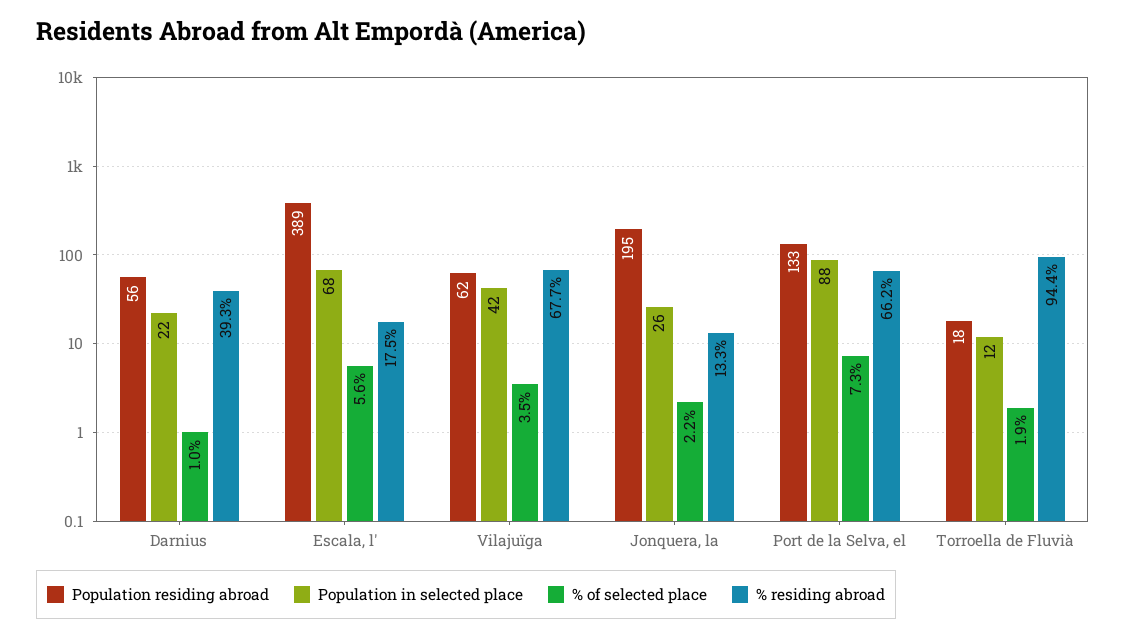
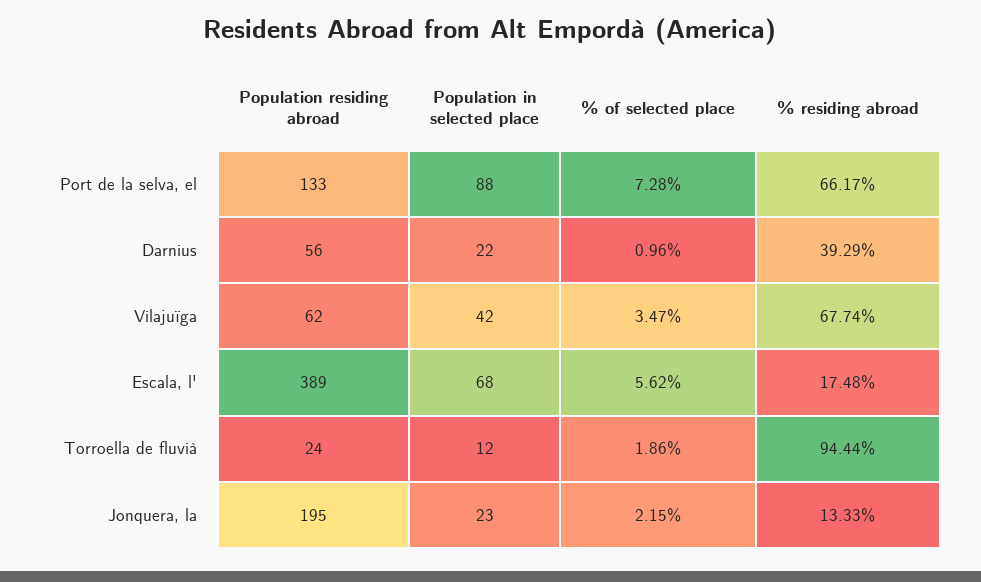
  {
    "Population residing abroad": {
      "Darnius": 56,
      "Escala, l'": 389,
      "Vilajuïga": 62,
      "Jonquera, la": 195,
      "Port de la Selva, el": 133,
-     "Torroella de Fluvià": 18
+     "Torroella de Fluvià": 24
    },
    "Population in selected place": {
      "Darnius": 22,
      "Escala, l'": 68,
      "Vilajuïga": 42,
-     "Jonquera, la": 26,
+     "Jonquera, la": 23,
      "Port de la Selva, el": 88,
      "Torroella de Fluvià": 12
    },
    "% of selected place": {
      "Darnius": 0.96,
      "Escala, l'": 5.62,
      "Vilajuïga": 3.47,
      "Jonquera, la": 2.15,
      "Port de la Selva, el": 7.28,
      "Torroella de Fluvià": 1.86
    },
    "% residing abroad": {
      "Darnius": 39.29,
      "Escala, l'": 17.48,
      "Vilajuïga": 67.74,
      "Jonquera, la": 13.33,
      "Port de la Selva, el": 66.17,
      "Torroella de Fluvià": 94.44
    }
  }

